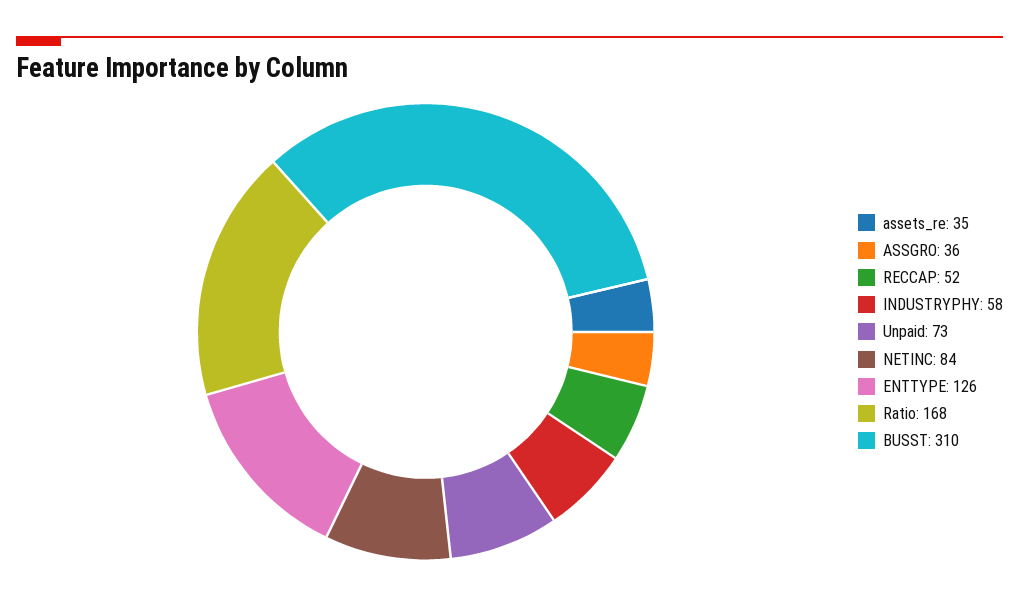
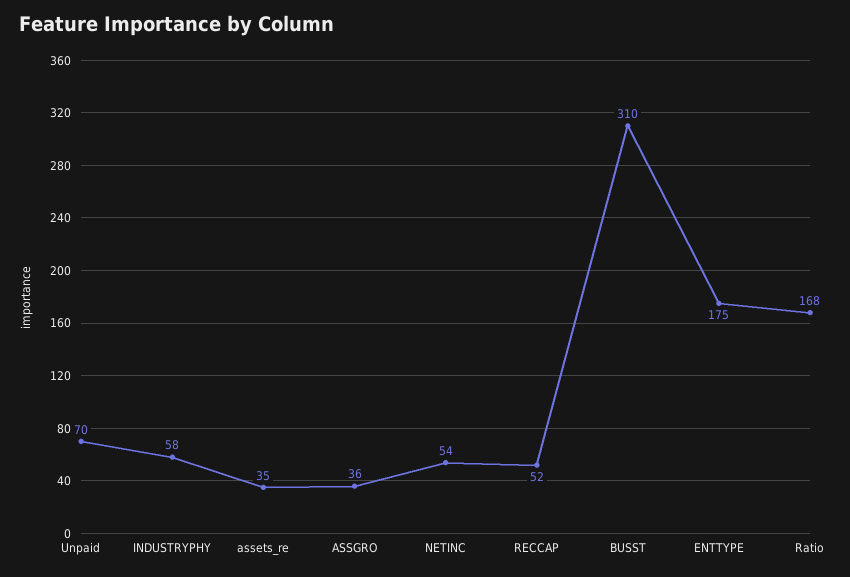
  {
    "assets_re": 35,
    "ASSGRO": 36,
    "RECCAP": 52,
    "INDUSTRYPHY": 58,
-   "Unpaid": 73,
+   "Unpaid": 70,
-   "NETINC": 84,
+   "NETINC": 54,
-   "ENTTYPE": 126,
+   "ENTTYPE": 175,
    "Ratio": 168,
    "BUSST": 310
  }

